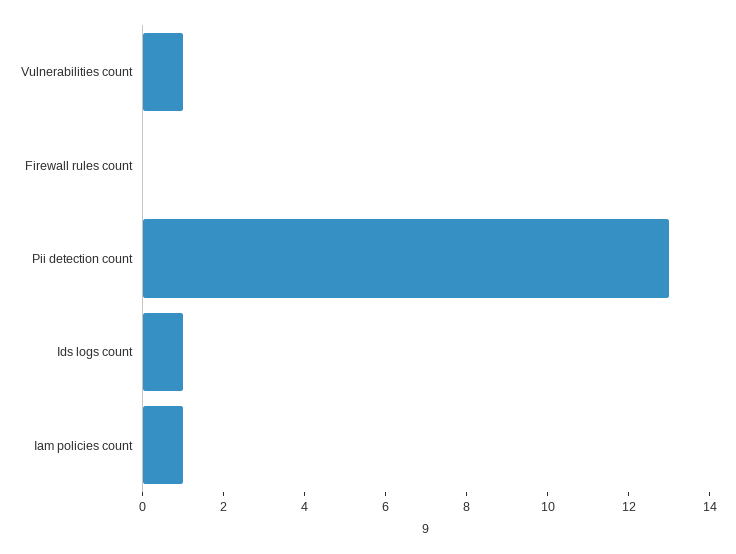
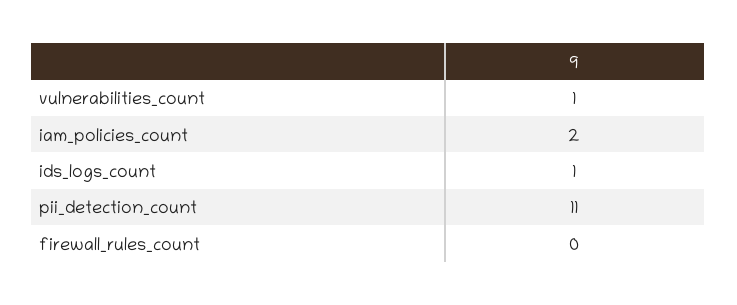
  {
    "Vulnerabilities count": 1,
    "Firewall rules count": 0,
-   "Pii detection count": 13,
+   "Pii detection count": 11,
    "Ids logs count": 1,
-   "Iam policies count": 1
+   "Iam policies count": 2
  }

